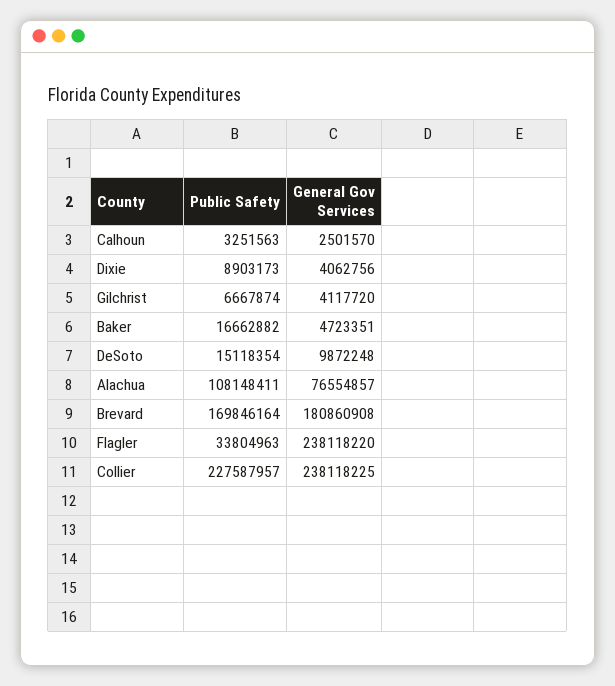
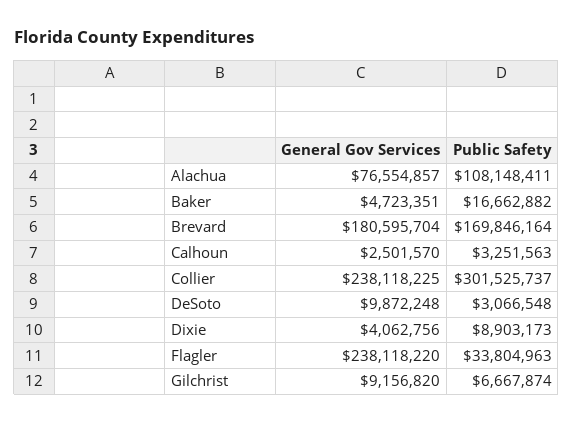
  {
    "Public Safety": {
      "Calhoun": 3251563,
      "Dixie": 8903173,
      "Gilchrist": 6667874,
      "Baker": 16662882,
-     "DeSoto": 15118354,
+     "DeSoto": 3066548,
      "Alachua": 108148411,
      "Brevard": 169846164,
      "Flagler": 33804963,
-     "Collier": 227587957
+     "Collier": 301525737
    },
    "General Gov Services": {
      "Calhoun": 2501570,
      "Dixie": 4062756,
-     "Gilchrist": 4117720,
+     "Gilchrist": 9156820,
      "Baker": 4723351,
      "DeSoto": 9872248,
      "Alachua": 76554857,
-     "Brevard": 180860908,
+     "Brevard": 180595704,
      "Flagler": 238118220,
      "Collier": 238118225
    }
  }

